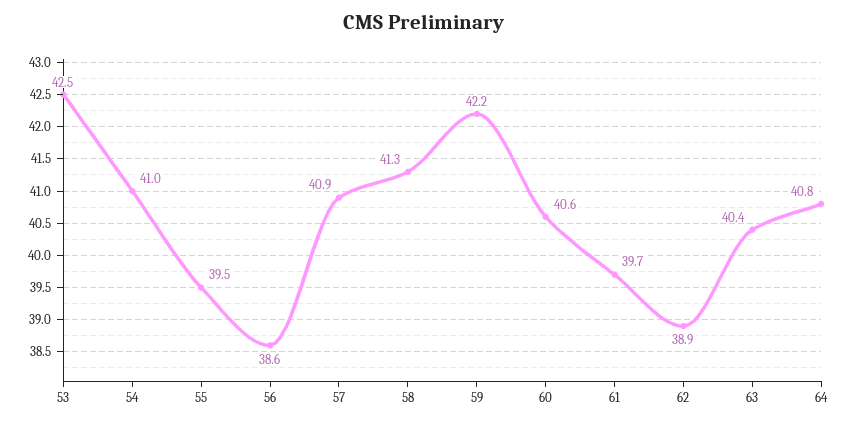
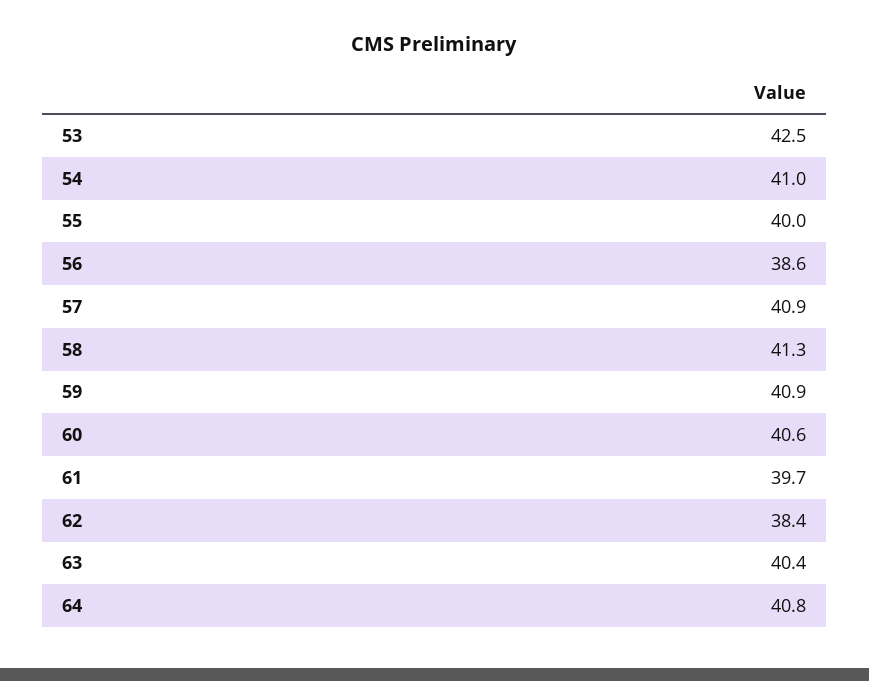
  {
    "53": 42.5,
    "54": 41,
-   "55": 39.5,
+   "55": 40,
    "56": 38.6,
    "57": 40.9,
    "58": 41.3,
-   "59": 42.2,
+   "59": 40.9,
    "60": 40.6,
    "61": 39.7,
-   "62": 38.9,
+   "62": 38.4,
    "63": 40.4,
    "64": 40.8
  }

